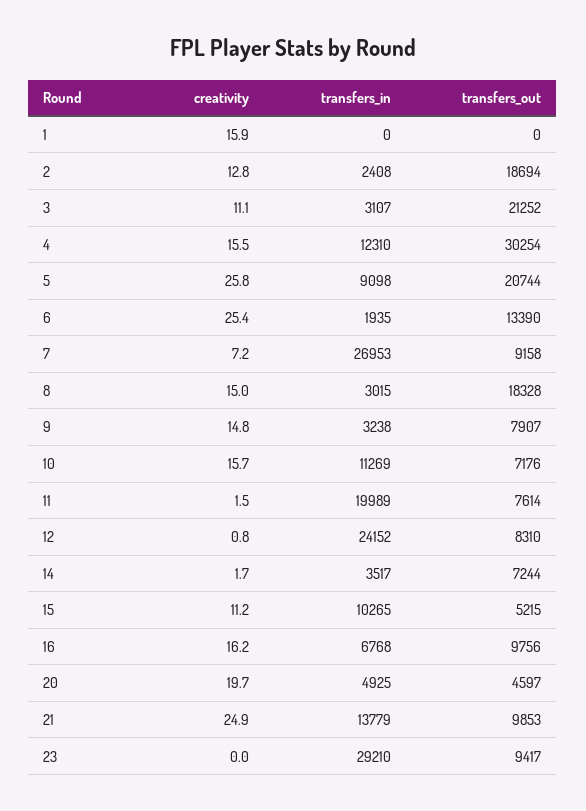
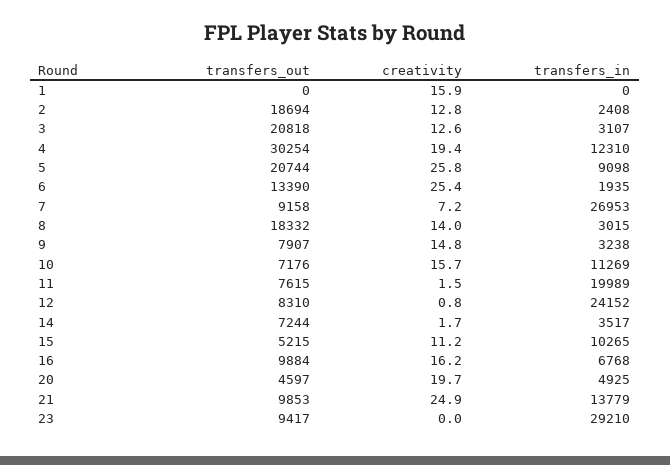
  {
    "creativity": {
      "1": 15.9,
      "2": 12.8,
-     "3": 11.1,
+     "3": 12.6,
-     "4": 15.5,
+     "4": 19.4,
      "5": 25.8,
      "6": 25.4,
      "7": 7.2,
-     "8": 15,
+     "8": 14,
      "9": 14.8,
      "10": 15.7,
      "11": 1.5,
      "12": 0.8,
      "14": 1.7,
      "15": 11.2,
      "16": 16.2,
      "20": 19.7,
      "21": 24.9,
      "23": 0
    },
    "transfers_in": {
      "1": 0,
      "2": 2408,
      "3": 3107,
      "4": 12310,
      "5": 9098,
      "6": 1935,
      "7": 26953,
      "8": 3015,
      "9": 3238,
      "10": 11269,
      "11": 19989,
      "12": 24152,
      "14": 3517,
      "15": 10265,
      "16": 6768,
      "20": 4925,
      "21": 13779,
      "23": 29210
    },
    "transfers_out": {
      "1": 0,
      "2": 18694,
-     "3": 21252,
+     "3": 20818,
      "4": 30254,
      "5": 20744,
      "6": 13390,
      "7": 9158,
-     "8": 18328,
+     "8": 18332,
      "9": 7907,
      "10": 7176,
-     "11": 7614,
+     "11": 7615,
      "12": 8310,
      "14": 7244,
      "15": 5215,
-     "16": 9756,
+     "16": 9884,
      "20": 4597,
      "21": 9853,
      "23": 9417
    }
  }

